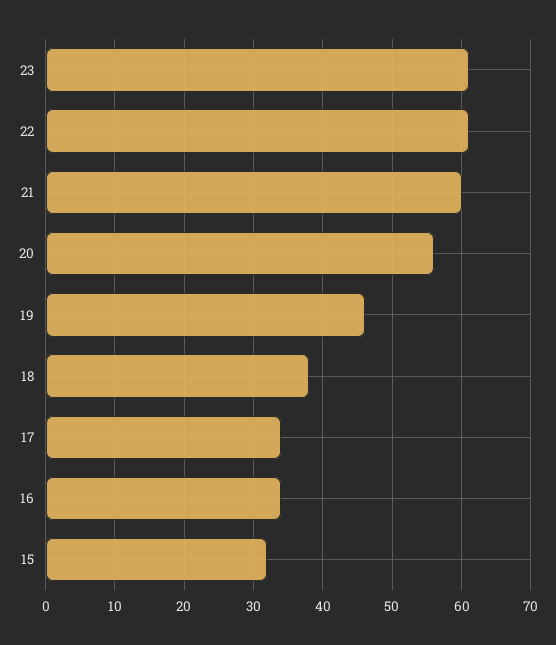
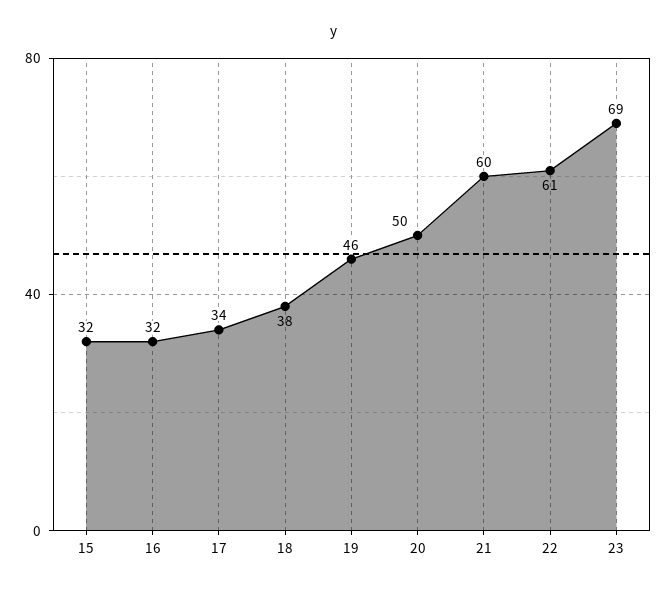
  {
-   "23": 61,
+   "23": 69,
    "22": 61,
    "21": 60,
-   "20": 56,
+   "20": 50,
    "19": 46,
    "18": 38,
    "17": 34,
-   "16": 34,
+   "16": 32,
    "15": 32
  }

